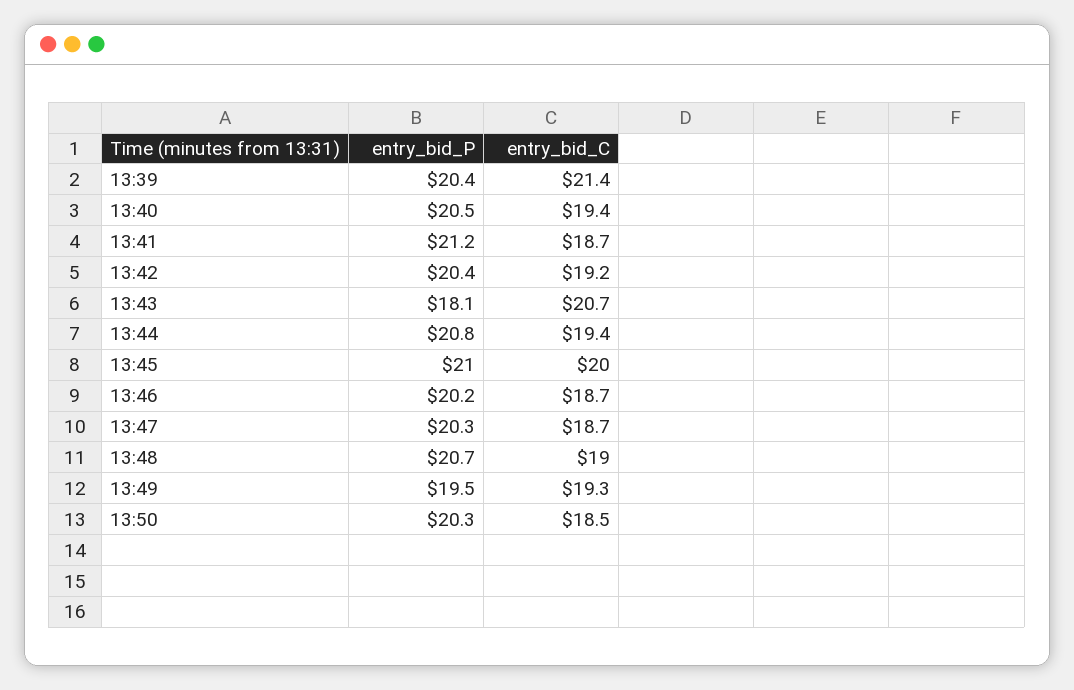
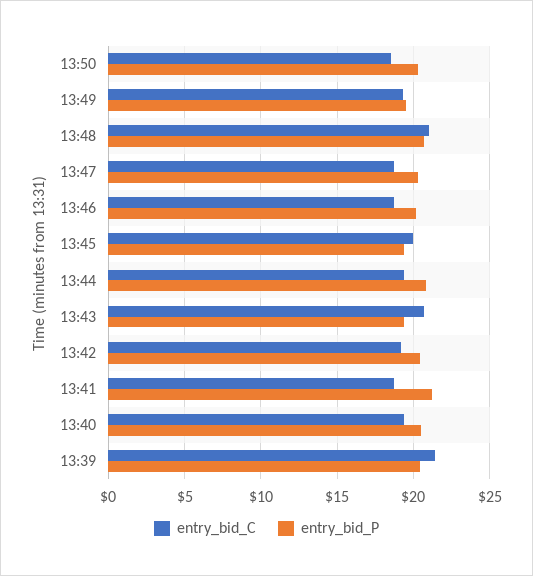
  {
    "entry_bid_P": {
      "13:39": 20.4,
      "13:40": 20.5,
      "13:41": 21.2,
      "13:42": 20.4,
-     "13:43": 18.1,
+     "13:43": 19.5,
      "13:44": 20.8,
-     "13:45": 21,
+     "13:45": 19.5,
      "13:46": 20.2,
      "13:47": 20.3,
      "13:48": 20.7,
      "13:49": 19.5,
      "13:50": 20.3
    },
    "entry_bid_C": {
      "13:39": 21.4,
      "13:40": 19.4,
      "13:41": 18.7,
      "13:42": 19.2,
      "13:43": 20.7,
      "13:44": 19.4,
      "13:45": 20,
      "13:46": 18.7,
      "13:47": 18.7,
-     "13:48": 19,
+     "13:48": 21,
      "13:49": 19.3,
      "13:50": 18.5
    }
  }

